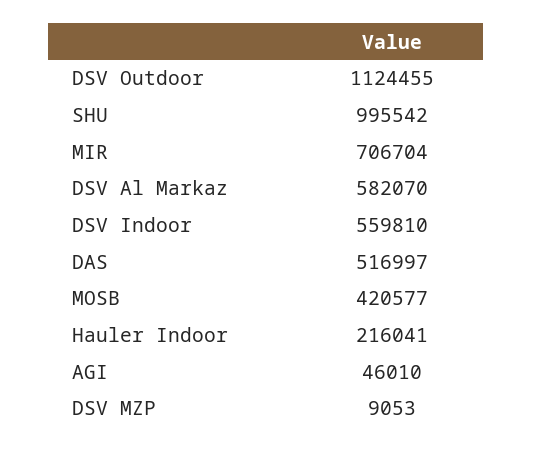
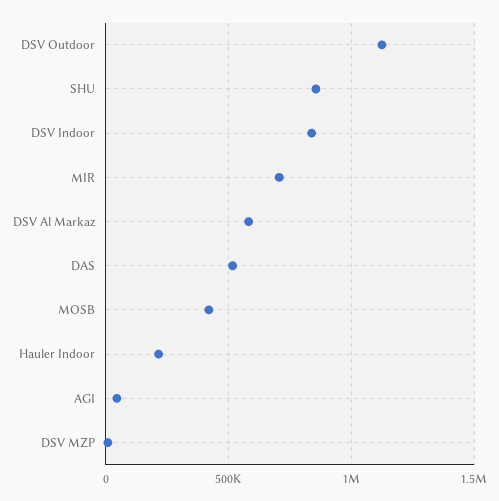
  {
    "DSV Outdoor": 1124455,
-   "SHU": 995542,
+   "SHU": 850000,
    "MIR": 706704,
    "DSV Al Markaz": 582070,
-   "DSV Indoor": 559810,
+   "DSV Indoor": 850000,
    "DAS": 516997,
    "MOSB": 420577,
    "Hauler Indoor": 216041,
    "AGI": 46010,
    "DSV MZP": 9053
  }

